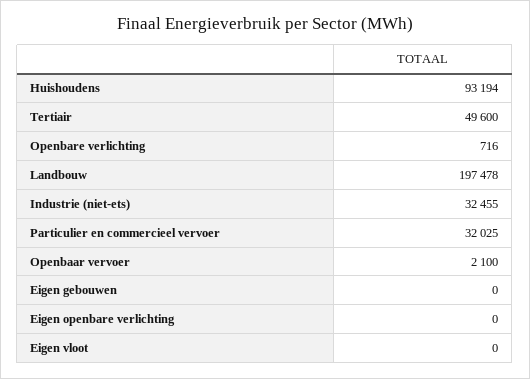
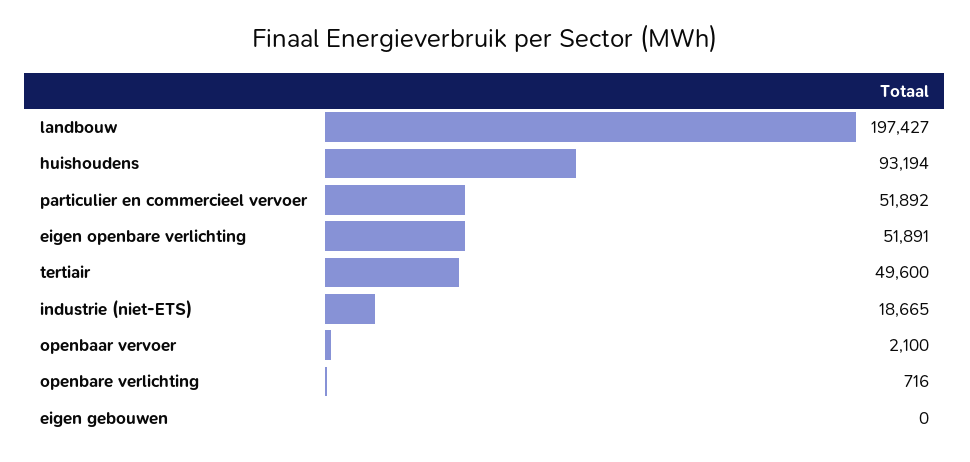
  {
    "Huishoudens": 93194,
    "Tertiair": 49600,
    "Openbare verlichting": 716,
-   "Landbouw": 197478,
+   "Landbouw": 197427,
-   "Industrie (niet-ets)": 32455,
+   "Industrie (niet-ets)": 18665,
-   "Particulier en commercieel vervoer": 32025,
+   "Particulier en commercieel vervoer": 51892,
    "Openbaar vervoer": 2100,
    "Eigen gebouwen": 0,
-   "Eigen openbare verlichting": 0,
+   "Eigen openbare verlichting": 51891
-   "Eigen vloot": 0
  }

